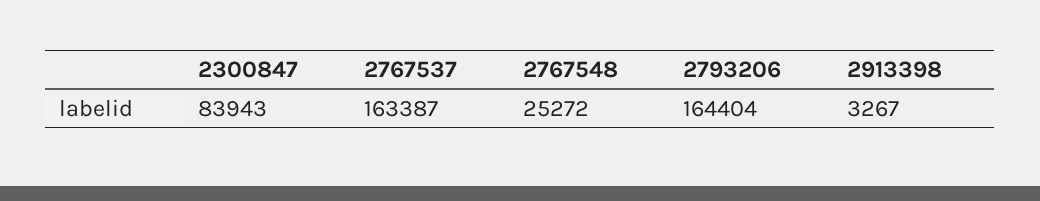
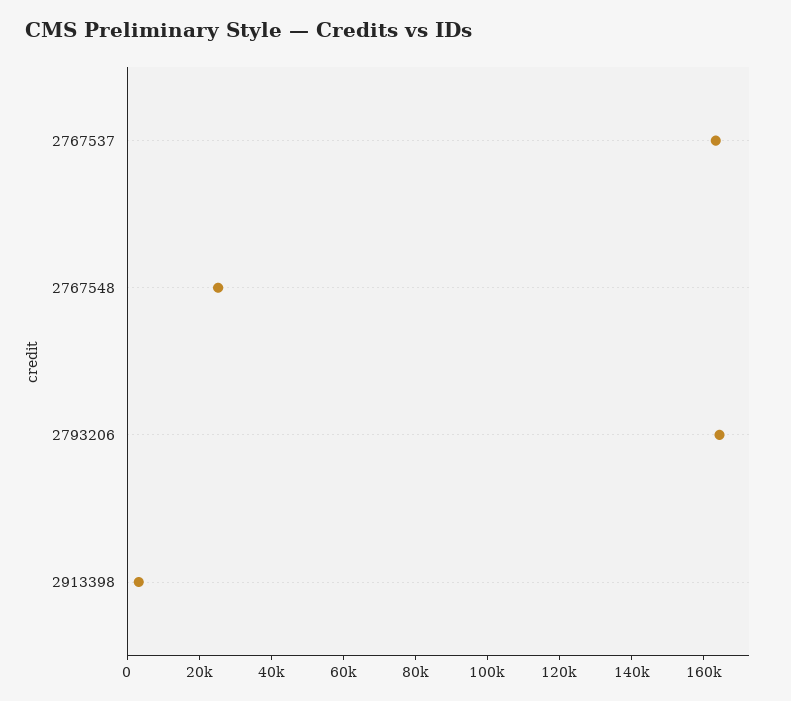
  {
-   "2300847": 83943,
    "2767537": 163387,
    "2767548": 25272,
    "2793206": 164404,
    "2913398": 3267
  }

